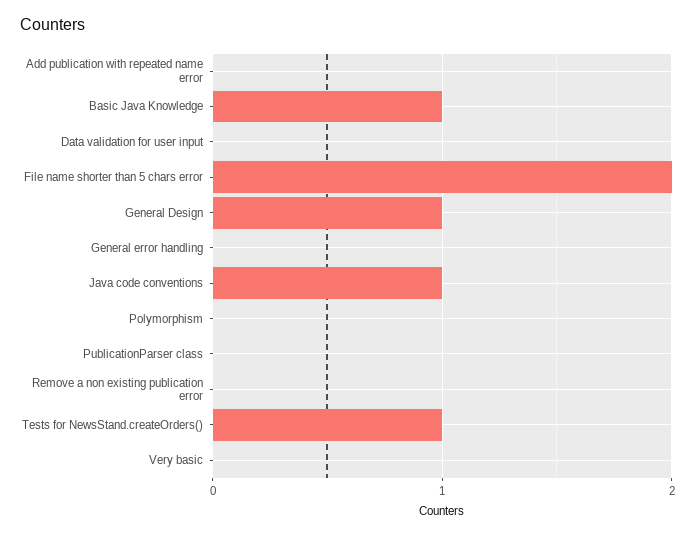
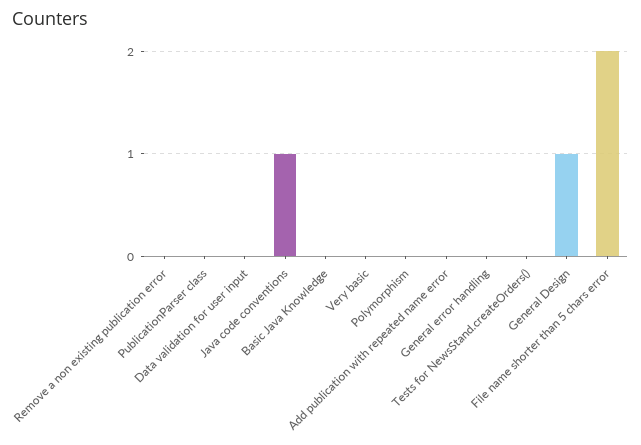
  {
    "Add publication with repeated name error": 0,
-   "Basic Java Knowledge": 1,
+   "Basic Java Knowledge": 0,
    "Data validation for user input": 0,
    "File name shorter than 5 chars error": 2,
    "General Design": 1,
    "General error handling": 0,
    "Java code conventions": 1,
    "Polymorphism": 0,
    "PublicationParser class": 0,
    "Remove a non existing publication error": 0,
-   "Tests for NewsStand.createOrders()": 1,
+   "Tests for NewsStand.createOrders()": 0,
    "Very basic": 0
  }

